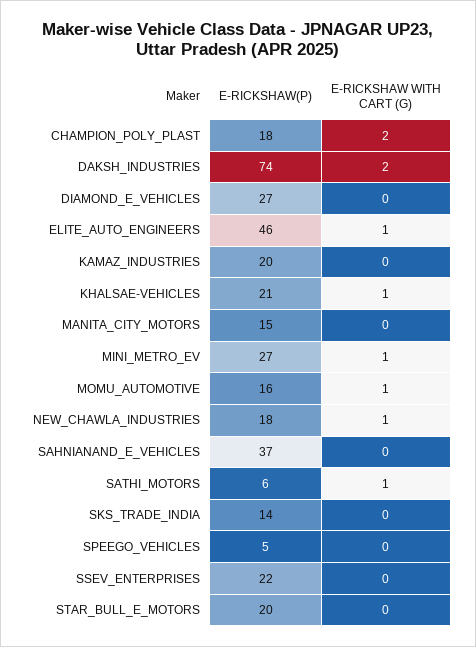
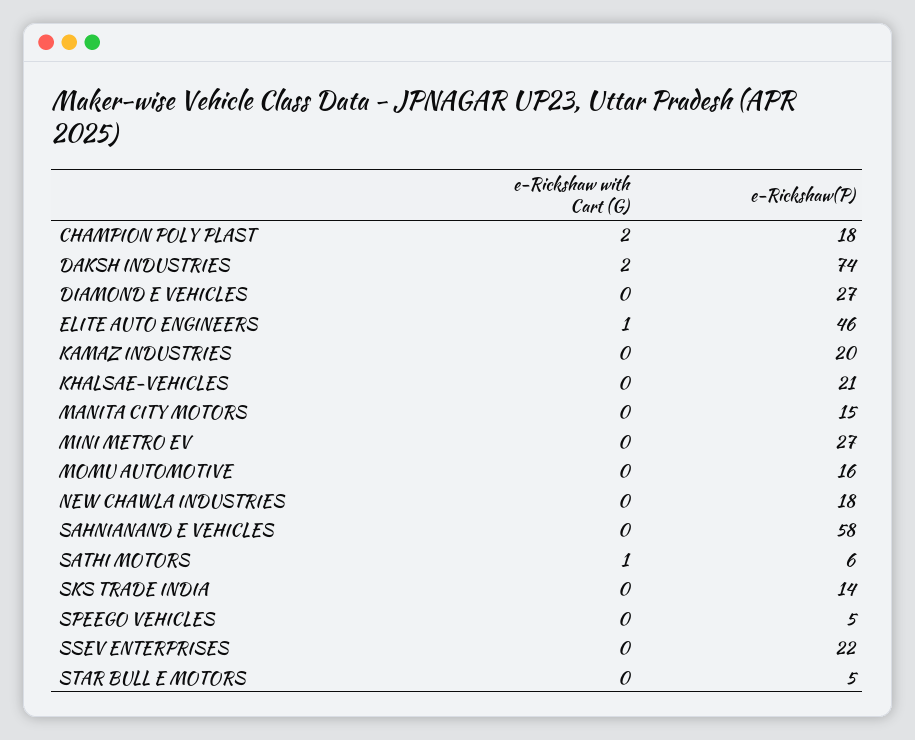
  {
    "E-RICKSHAW(P)": {
      "CHAMPION_POLY_PLAST": 18,
      "DAKSH_INDUSTRIES": 74,
      "DIAMOND_E_VEHICLES": 27,
      "ELITE_AUTO_ENGINEERS": 46,
      "KAMAZ_INDUSTRIES": 20,
      "KHALSAE-VEHICLES": 21,
      "MANITA_CITY_MOTORS": 15,
      "MINI_METRO_EV": 27,
      "MOMU_AUTOMOTIVE": 16,
      "NEW_CHAWLA_INDUSTRIES": 18,
-     "SAHNIANAND_E_VEHICLES": 37,
+     "SAHNIANAND_E_VEHICLES": 58,
      "SATHI_MOTORS": 6,
      "SKS_TRADE_INDIA": 14,
      "SPEEGO_VEHICLES": 5,
      "SSEV_ENTERPRISES": 22,
-     "STAR_BULL_E_MOTORS": 20
+     "STAR_BULL_E_MOTORS": 5
    },
    "E-RICKSHAW WITH CART (G)": {
      "CHAMPION_POLY_PLAST": 2,
      "DAKSH_INDUSTRIES": 2,
      "DIAMOND_E_VEHICLES": 0,
      "ELITE_AUTO_ENGINEERS": 1,
      "KAMAZ_INDUSTRIES": 0,
-     "KHALSAE-VEHICLES": 1,
+     "KHALSAE-VEHICLES": 0,
      "MANITA_CITY_MOTORS": 0,
-     "MINI_METRO_EV": 1,
+     "MINI_METRO_EV": 0,
-     "MOMU_AUTOMOTIVE": 1,
+     "MOMU_AUTOMOTIVE": 0,
-     "NEW_CHAWLA_INDUSTRIES": 1,
+     "NEW_CHAWLA_INDUSTRIES": 0,
      "SAHNIANAND_E_VEHICLES": 0,
      "SATHI_MOTORS": 1,
      "SKS_TRADE_INDIA": 0,
      "SPEEGO_VEHICLES": 0,
      "SSEV_ENTERPRISES": 0,
      "STAR_BULL_E_MOTORS": 0
    }
  }

